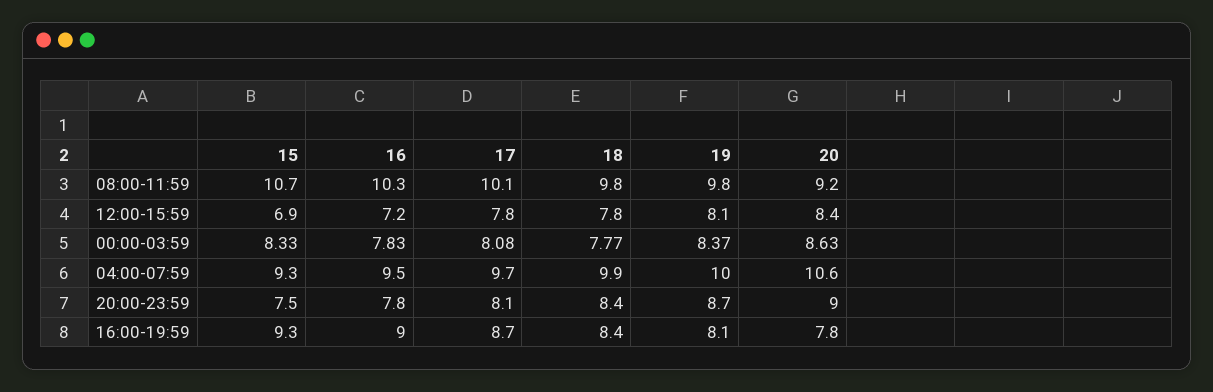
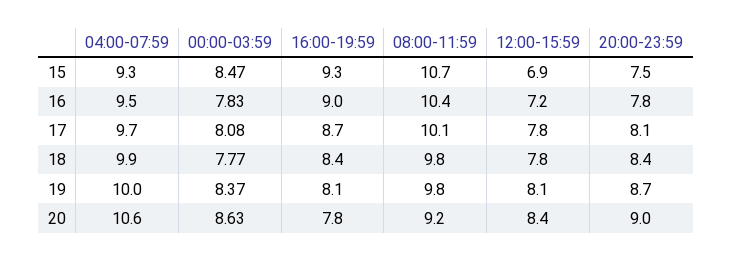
  {
    "15": {
      "08:00-11:59": 10.7,
      "12:00-15:59": 6.9,
-     "00:00-03:59": 8.33,
+     "00:00-03:59": 8.47,
      "04:00-07:59": 9.3,
      "20:00-23:59": 7.5,
      "16:00-19:59": 9.3
    },
    "16": {
-     "08:00-11:59": 10.3,
+     "08:00-11:59": 10.4,
      "12:00-15:59": 7.2,
      "00:00-03:59": 7.83,
      "04:00-07:59": 9.5,
      "20:00-23:59": 7.8,
      "16:00-19:59": 9
    },
    "17": {
      "08:00-11:59": 10.1,
      "12:00-15:59": 7.8,
      "00:00-03:59": 8.08,
      "04:00-07:59": 9.7,
      "20:00-23:59": 8.1,
      "16:00-19:59": 8.7
    },
    "18": {
      "08:00-11:59": 9.8,
      "12:00-15:59": 7.8,
      "00:00-03:59": 7.77,
      "04:00-07:59": 9.9,
      "20:00-23:59": 8.4,
      "16:00-19:59": 8.4
    },
    "19": {
      "08:00-11:59": 9.8,
      "12:00-15:59": 8.1,
      "00:00-03:59": 8.37,
      "04:00-07:59": 10,
      "20:00-23:59": 8.7,
      "16:00-19:59": 8.1
    },
    "20": {
      "08:00-11:59": 9.2,
      "12:00-15:59": 8.4,
      "00:00-03:59": 8.63,
      "04:00-07:59": 10.6,
      "20:00-23:59": 9,
      "16:00-19:59": 7.8
    }
  }

